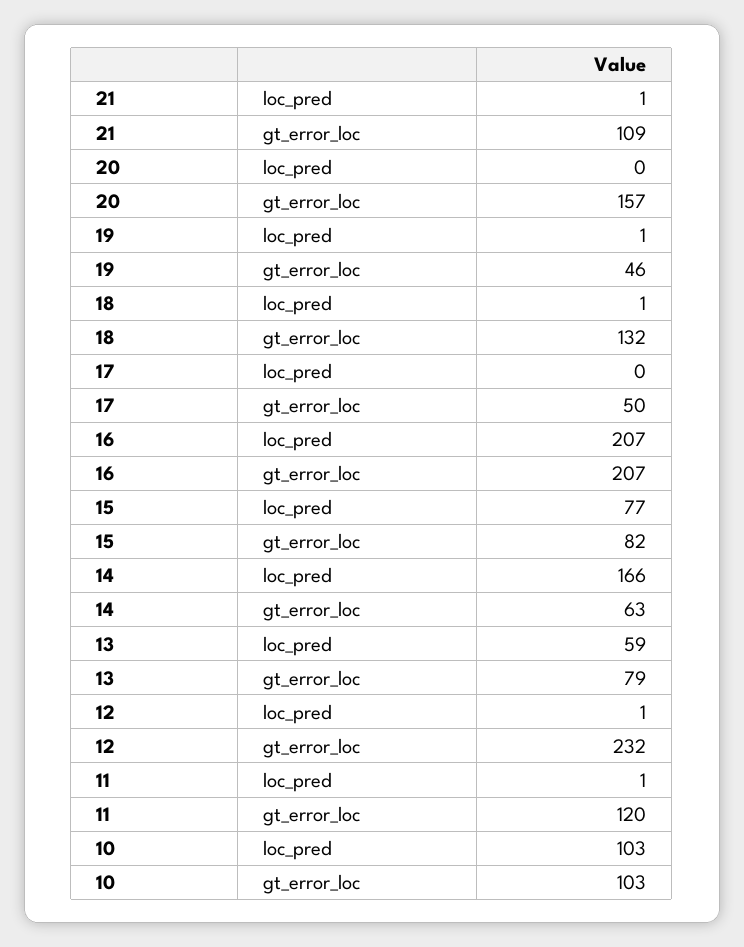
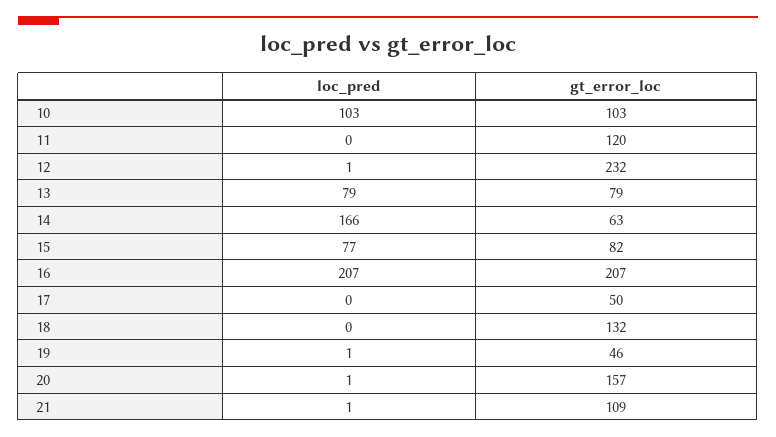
  {
    "21": {
      "loc_pred": 1,
      "gt_error_loc": 109
    },
    "20": {
-     "loc_pred": 0,
+     "loc_pred": 1,
      "gt_error_loc": 157
    },
    "19": {
      "loc_pred": 1,
      "gt_error_loc": 46
    },
    "18": {
-     "loc_pred": 1,
+     "loc_pred": 0,
      "gt_error_loc": 132
    },
    "17": {
      "loc_pred": 0,
      "gt_error_loc": 50
    },
    "16": {
      "loc_pred": 207,
      "gt_error_loc": 207
    },
    "15": {
      "loc_pred": 77,
      "gt_error_loc": 82
    },
    "14": {
      "loc_pred": 166,
      "gt_error_loc": 63
    },
    "13": {
-     "loc_pred": 59,
+     "loc_pred": 79,
      "gt_error_loc": 79
    },
    "12": {
      "loc_pred": 1,
      "gt_error_loc": 232
    },
    "11": {
-     "loc_pred": 1,
+     "loc_pred": 0,
      "gt_error_loc": 120
    },
    "10": {
      "loc_pred": 103,
      "gt_error_loc": 103
    }
  }

